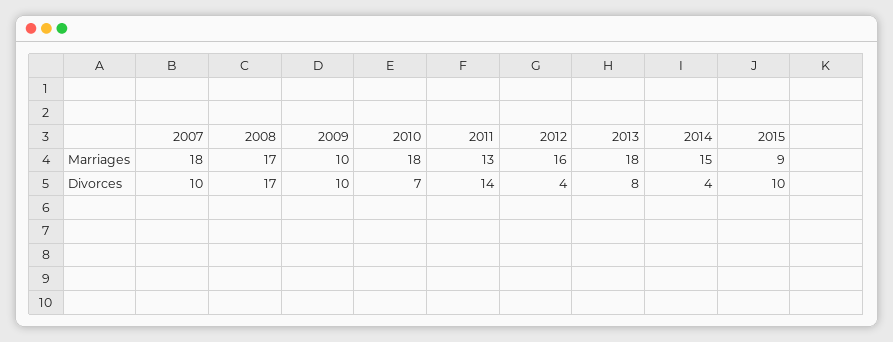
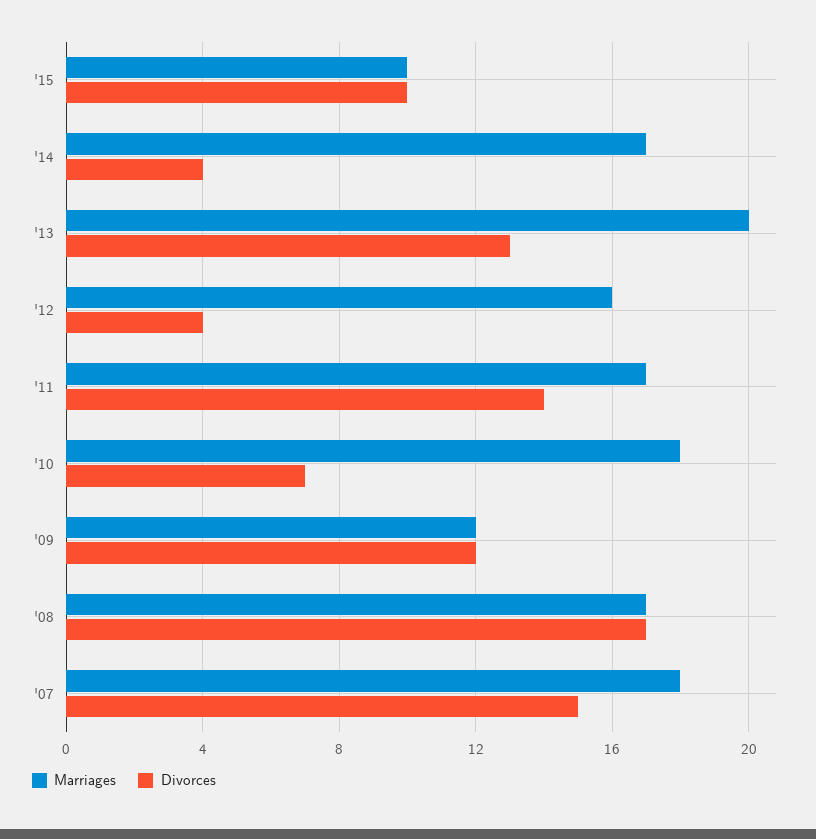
  {
    "Marriages": {
      "2007": 18,
      "2008": 17,
-     "2009": 10,
+     "2009": 12,
      "2010": 18,
-     "2011": 13,
+     "2011": 17,
      "2012": 16,
-     "2013": 18,
+     "2013": 20,
-     "2014": 15,
+     "2014": 17,
-     "2015": 9
+     "2015": 10
    },
    "Divorces": {
-     "2007": 10,
+     "2007": 15,
      "2008": 17,
-     "2009": 10,
+     "2009": 12,
      "2010": 7,
      "2011": 14,
      "2012": 4,
-     "2013": 8,
+     "2013": 13,
      "2014": 4,
      "2015": 10
    }
  }

